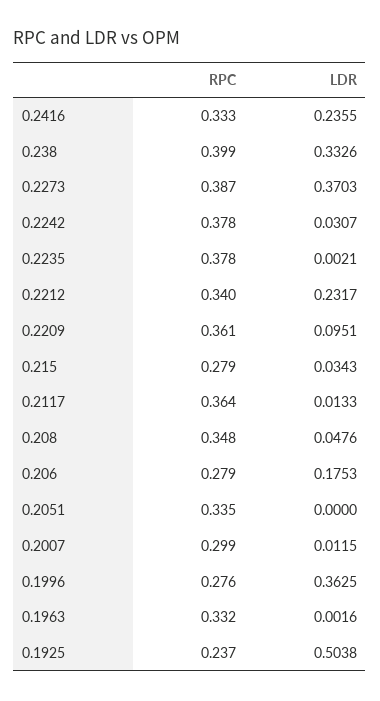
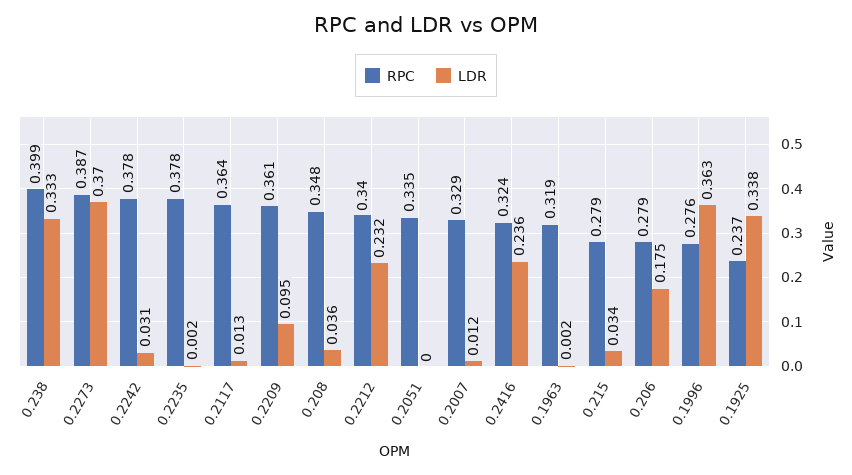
  {
    "RPC": {
-     "0.2416": 0.333,
+     "0.2416": 0.324,
      "0.238": 0.399,
      "0.2273": 0.387,
      "0.2242": 0.378,
      "0.2235": 0.378,
      "0.2212": 0.34,
      "0.2209": 0.361,
      "0.215": 0.279,
      "0.2117": 0.364,
      "0.208": 0.348,
      "0.206": 0.279,
      "0.2051": 0.335,
-     "0.2007": 0.299,
+     "0.2007": 0.329,
      "0.1996": 0.276,
-     "0.1963": 0.332,
+     "0.1963": 0.319,
      "0.1925": 0.237
    },
    "LDR": {
      "0.2416": 0.2355,
      "0.238": 0.3326,
      "0.2273": 0.3703,
      "0.2242": 0.0307,
      "0.2235": 0.0021,
      "0.2212": 0.2317,
      "0.2209": 0.0951,
      "0.215": 0.0343,
      "0.2117": 0.0133,
-     "0.208": 0.0476,
+     "0.208": 0.036,
      "0.206": 0.1753,
      "0.2051": 0,
      "0.2007": 0.0115,
      "0.1996": 0.3625,
      "0.1963": 0.0016,
-     "0.1925": 0.5038
+     "0.1925": 0.338
    }
  }

